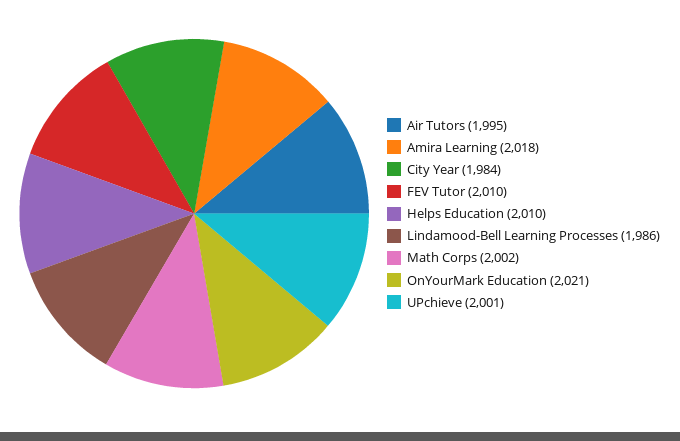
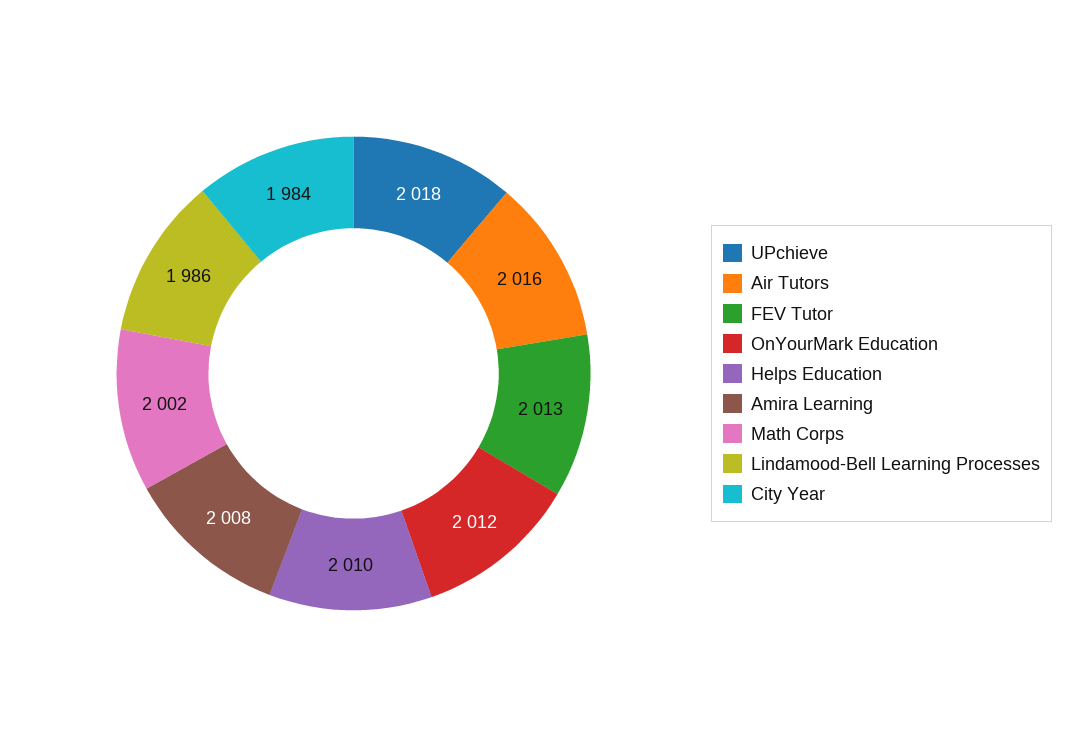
  {
-   "Air Tutors": 1995,
+   "Air Tutors": 2016,
-   "Amira Learning": 2018,
+   "Amira Learning": 2008,
    "City Year": 1984,
-   "FEV Tutor": 2010,
+   "FEV Tutor": 2013,
    "Helps Education": 2010,
    "Lindamood-Bell Learning Processes": 1986,
    "Math Corps": 2002,
-   "OnYourMark Education": 2021,
+   "OnYourMark Education": 2012,
-   "UPchieve": 2001
+   "UPchieve": 2018
  }

